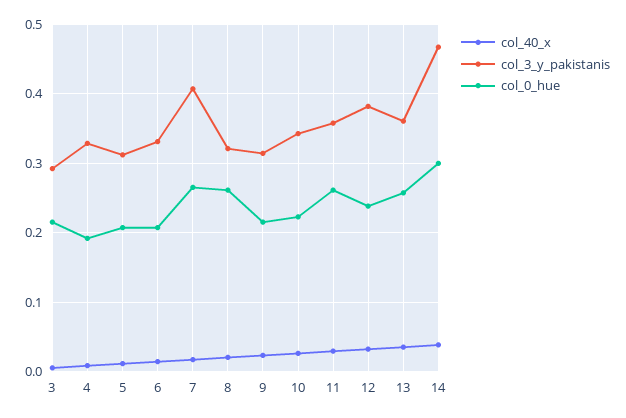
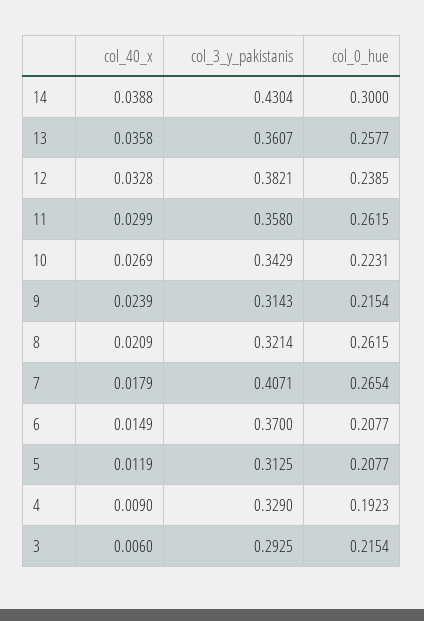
  {
    "col_40_x": {
      "3": 0.006,
      "4": 0.009,
      "5": 0.0119,
      "6": 0.0149,
      "7": 0.0179,
      "8": 0.0209,
      "9": 0.0239,
      "10": 0.0269,
      "11": 0.0299,
      "12": 0.0328,
      "13": 0.0358,
      "14": 0.0388
    },
    "col_3_y_pakistanis": {
      "3": 0.2925,
      "4": 0.329,
      "5": 0.3125,
-     "6": 0.33,
+     "6": 0.37,
      "7": 0.4071,
      "8": 0.3214,
      "9": 0.3143,
      "10": 0.3429,
      "11": 0.358,
      "12": 0.3821,
      "13": 0.3607,
-     "14": 0.47
+     "14": 0.4304
    },
    "col_0_hue": {
      "3": 0.2154,
      "4": 0.1923,
      "5": 0.2077,
      "6": 0.2077,
      "7": 0.2654,
      "8": 0.2615,
      "9": 0.2154,
      "10": 0.2231,
      "11": 0.2615,
      "12": 0.2385,
      "13": 0.2577,
      "14": 0.3
    }
  }

